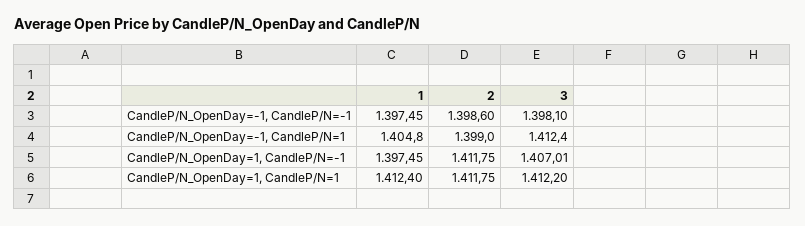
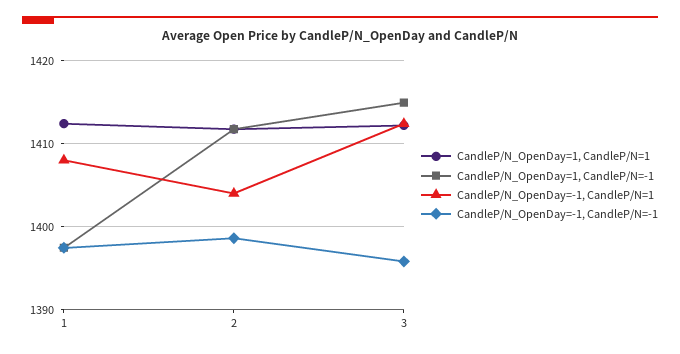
  {
    "CandleP/N_OpenDay=-1, CandleP/N=-1": {
      "1": 1397.45,
      "2": 1398.6,
-     "3": 1398.1
+     "3": 1396
    },
    "CandleP/N_OpenDay=-1, CandleP/N=1": {
-     "1": 1404.8,
+     "1": 1408,
-     "2": 1399,
+     "2": 1404,
      "3": 1412.4
    },
    "CandleP/N_OpenDay=1, CandleP/N=-1": {
      "1": 1397.45,
      "2": 1411.75,
-     "3": 1407.01
+     "3": 1415
    },
    "CandleP/N_OpenDay=1, CandleP/N=1": {
      "1": 1412.4,
      "2": 1411.75,
      "3": 1412.2
    }
  }

